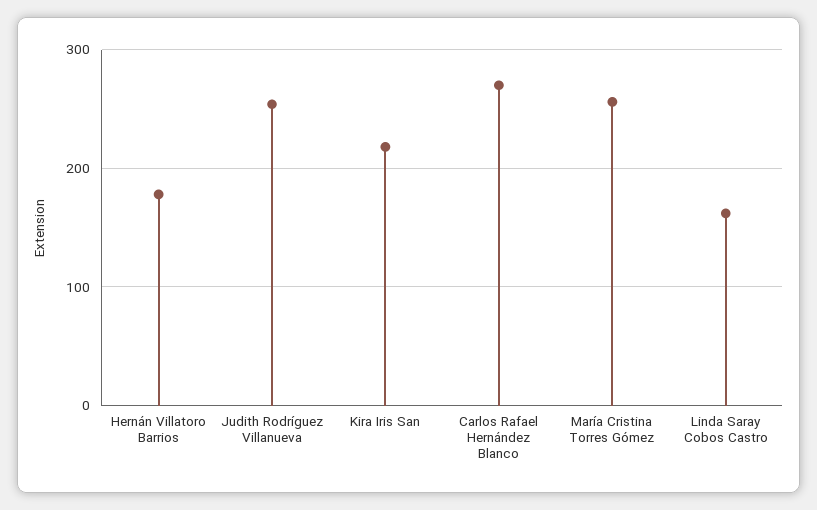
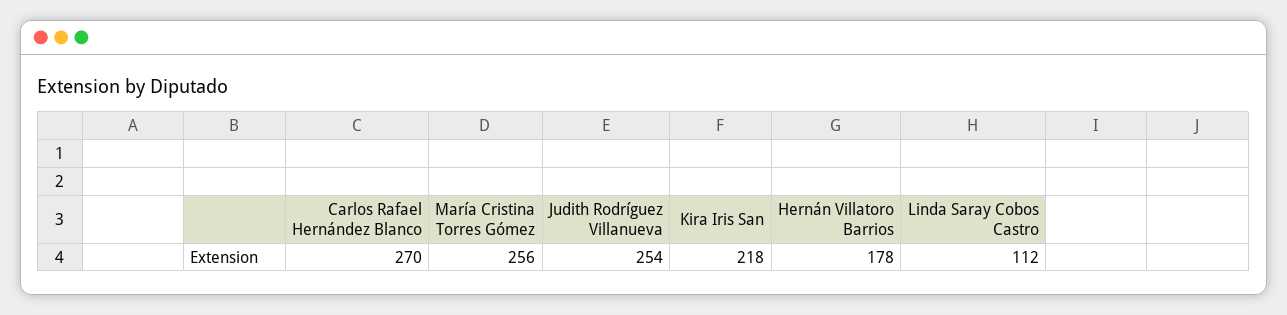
  {
    "Hernán Villatoro Barrios": 178,
    "Judith Rodríguez Villanueva": 254,
    "Kira Iris San": 218,
    "Carlos Rafael Hernández Blanco": 270,
    "María Cristina Torres Gómez": 256,
-   "Linda Saray Cobos Castro": 160
+   "Linda Saray Cobos Castro": 112
  }

